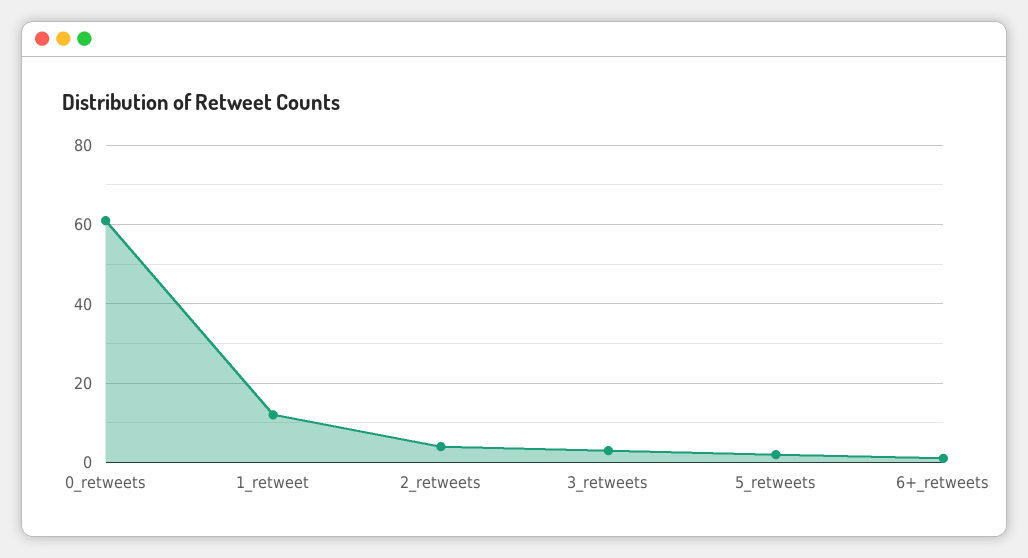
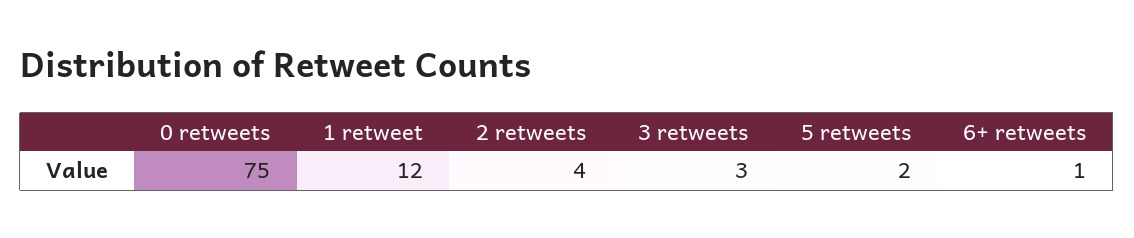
  {
-   "0_retweets": 60,
+   "0_retweets": 75,
    "1_retweet": 12,
    "2_retweets": 4,
    "3_retweets": 3,
    "5_retweets": 2,
    "6+_retweets": 1
  }

